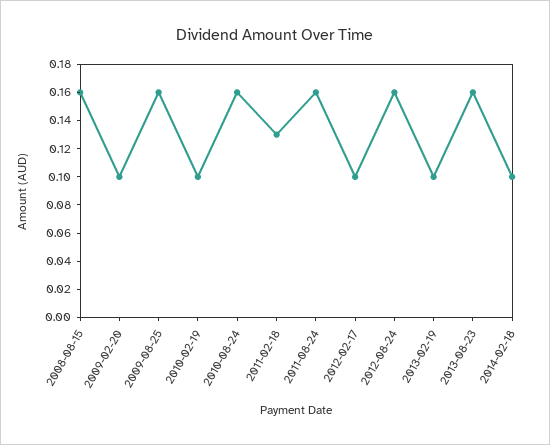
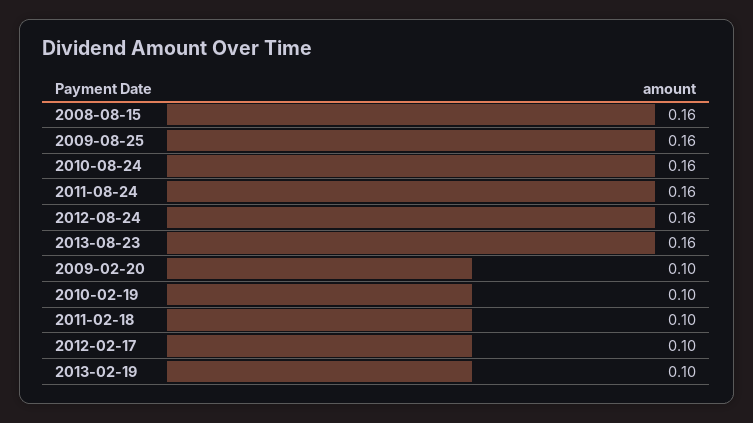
  {
    "2008-08-15": 0.16,
    "2009-02-20": 0.1,
    "2009-08-25": 0.16,
    "2010-02-19": 0.1,
    "2010-08-24": 0.16,
-   "2011-02-18": 0.13,
+   "2011-02-18": 0.1,
    "2011-08-24": 0.16,
    "2012-02-17": 0.1,
    "2012-08-24": 0.16,
    "2013-02-19": 0.1,
-   "2013-08-23": 0.16,
+   "2013-08-23": 0.16
-   "2014-02-18": 0.1
  }

